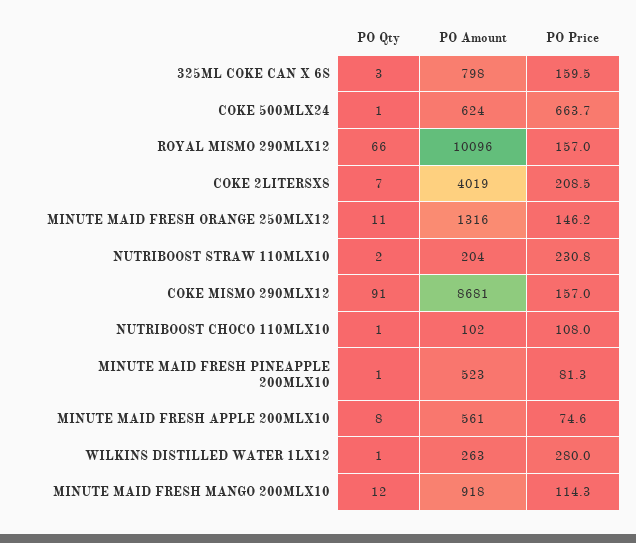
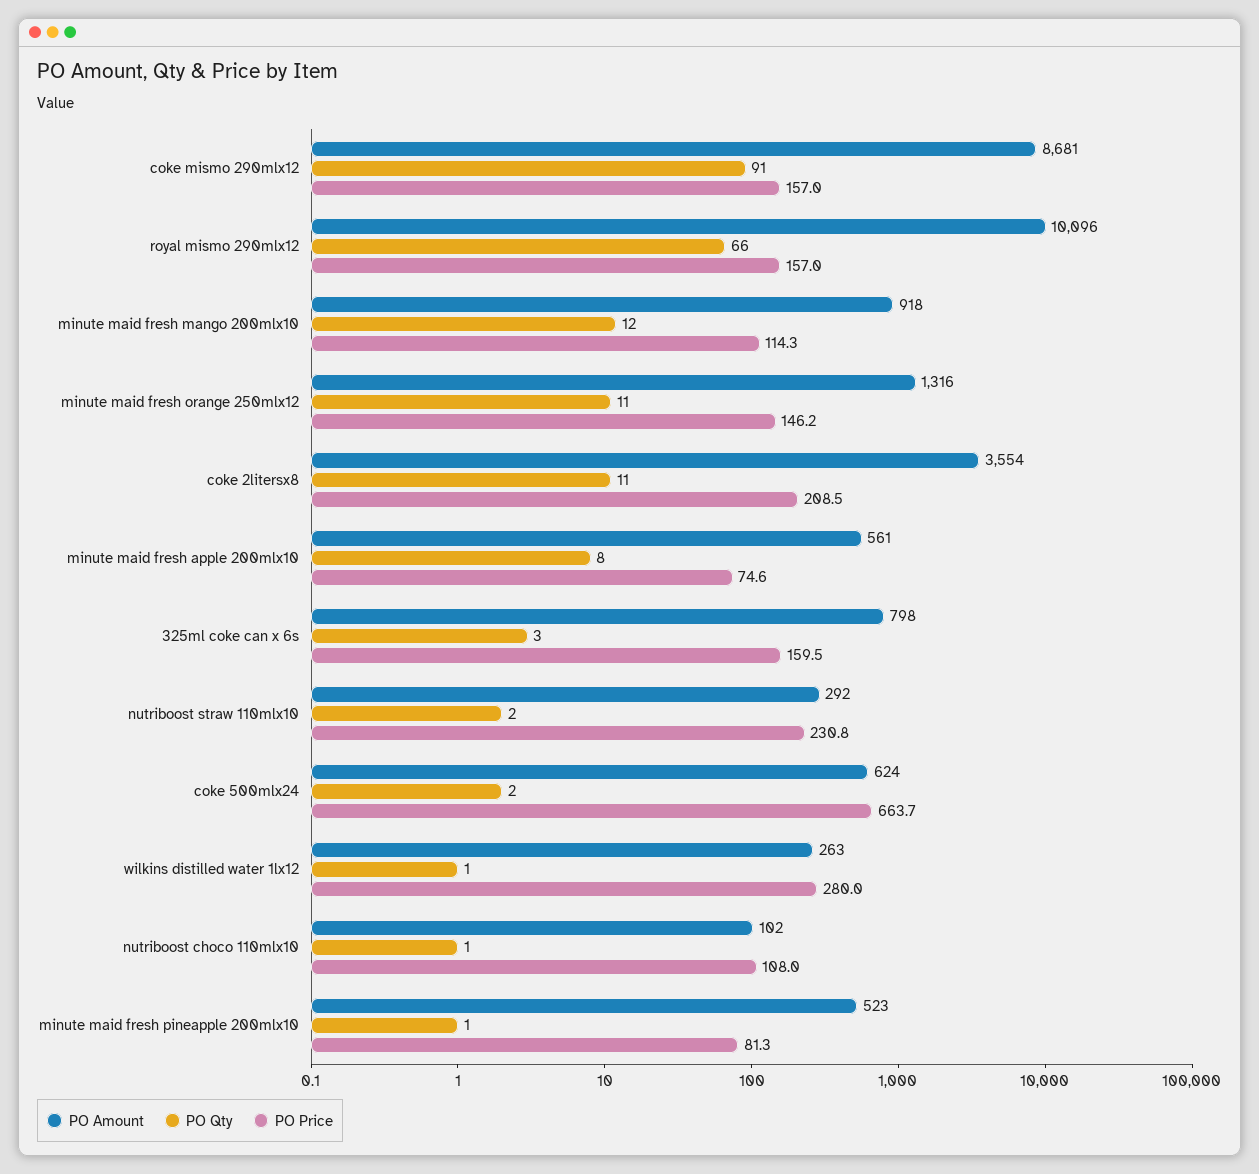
  {
    "PO Qty": {
      "325ML COKE CAN X 6S": 3,
-     "COKE 500MLX24": 1,
+     "COKE 500MLX24": 2,
      "ROYAL MISMO 290MLX12": 66,
-     "COKE 2LITERSX8": 7,
+     "COKE 2LITERSX8": 11,
      "MINUTE MAID FRESH ORANGE 250MLX12": 11,
      "NUTRIBOOST STRAW 110MLX10": 2,
      "COKE MISMO 290MLX12": 91,
      "NUTRIBOOST CHOCO 110MLX10": 1,
      "MINUTE MAID FRESH PINEAPPLE 200MLX10": 1,
      "MINUTE MAID FRESH APPLE 200MLX10": 8,
      "WILKINS DISTILLED WATER 1LX12": 1,
      "MINUTE MAID FRESH MANGO 200MLX10": 12
    },
    "PO Amount": {
      "325ML COKE CAN X 6S": 798,
      "COKE 500MLX24": 624,
      "ROYAL MISMO 290MLX12": 10096,
-     "COKE 2LITERSX8": 4019,
+     "COKE 2LITERSX8": 3554,
      "MINUTE MAID FRESH ORANGE 250MLX12": 1316,
-     "NUTRIBOOST STRAW 110MLX10": 204,
+     "NUTRIBOOST STRAW 110MLX10": 292,
      "COKE MISMO 290MLX12": 8681,
      "NUTRIBOOST CHOCO 110MLX10": 102,
      "MINUTE MAID FRESH PINEAPPLE 200MLX10": 523,
      "MINUTE MAID FRESH APPLE 200MLX10": 561,
      "WILKINS DISTILLED WATER 1LX12": 263,
      "MINUTE MAID FRESH MANGO 200MLX10": 918
    },
    "PO Price": {
      "325ML COKE CAN X 6S": 159.5,
      "COKE 500MLX24": 663.7,
      "ROYAL MISMO 290MLX12": 157,
      "COKE 2LITERSX8": 208.5,
      "MINUTE MAID FRESH ORANGE 250MLX12": 146.2,
      "NUTRIBOOST STRAW 110MLX10": 230.8,
      "COKE MISMO 290MLX12": 157,
      "NUTRIBOOST CHOCO 110MLX10": 108,
      "MINUTE MAID FRESH PINEAPPLE 200MLX10": 81.3,
      "MINUTE MAID FRESH APPLE 200MLX10": 74.6,
      "WILKINS DISTILLED WATER 1LX12": 280,
      "MINUTE MAID FRESH MANGO 200MLX10": 114.3
    }
  }

